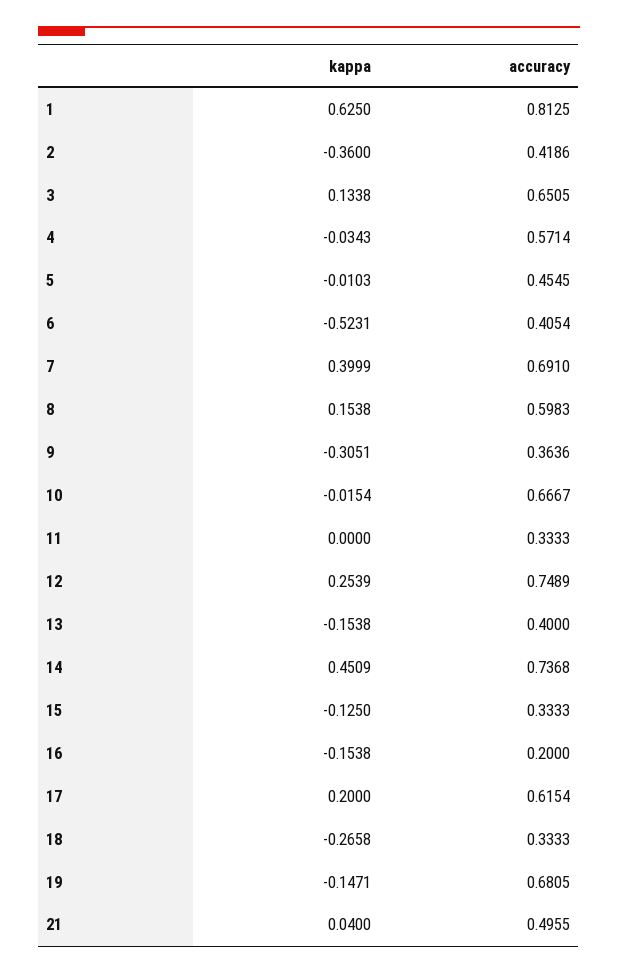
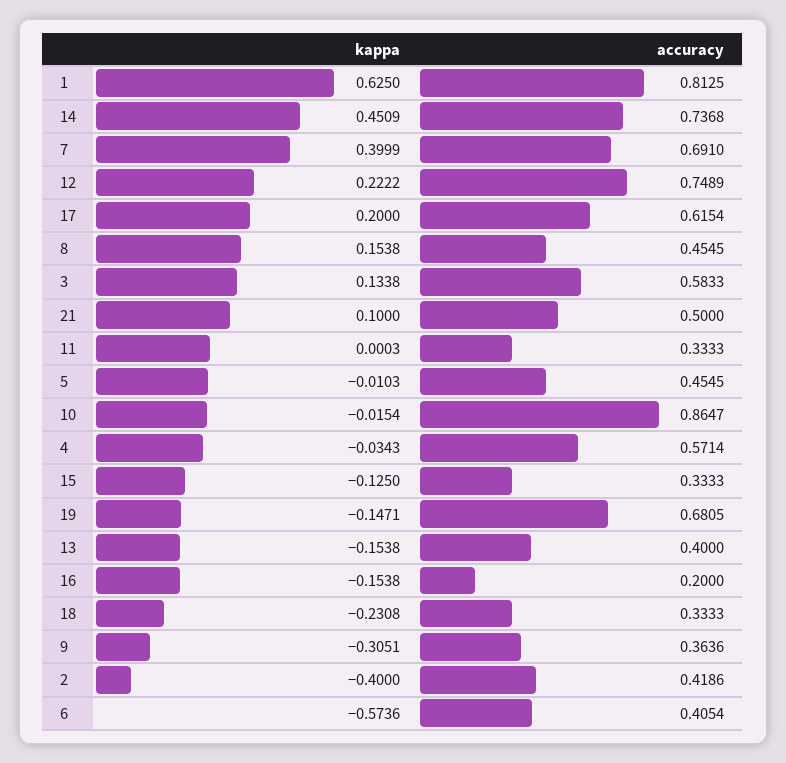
  {
    "kappa": {
      "1": 0.625,
-     "2": -0.36,
+     "2": -0.4,
      "3": 0.1338,
      "4": -0.0343,
      "5": -0.0103,
-     "6": -0.5231,
+     "6": -0.5736,
      "7": 0.3999,
      "8": 0.1538,
      "9": -0.3051,
      "10": -0.0154,
-     "11": 0,
+     "11": 0.0003,
-     "12": 0.2539,
+     "12": 0.2222,
      "13": -0.1538,
      "14": 0.4509,
      "15": -0.125,
      "16": -0.1538,
      "17": 0.2,
-     "18": -0.2658,
+     "18": -0.2308,
      "19": -0.1471,
-     "21": 0.04
+     "21": 0.1
    },
    "accuracy": {
      "1": 0.8125,
      "2": 0.4186,
-     "3": 0.6505,
+     "3": 0.5833,
      "4": 0.5714,
      "5": 0.4545,
      "6": 0.4054,
      "7": 0.691,
-     "8": 0.5983,
+     "8": 0.4545,
      "9": 0.3636,
-     "10": 0.6667,
+     "10": 0.8647,
      "11": 0.3333,
      "12": 0.7489,
      "13": 0.4,
      "14": 0.7368,
      "15": 0.3333,
      "16": 0.2,
      "17": 0.6154,
      "18": 0.3333,
      "19": 0.6805,
-     "21": 0.4955
+     "21": 0.5
    }
  }

